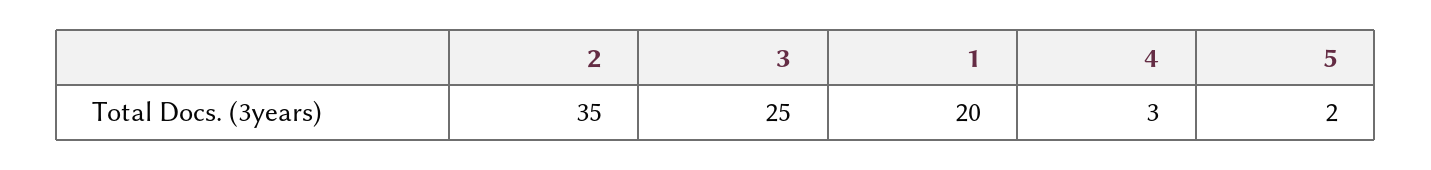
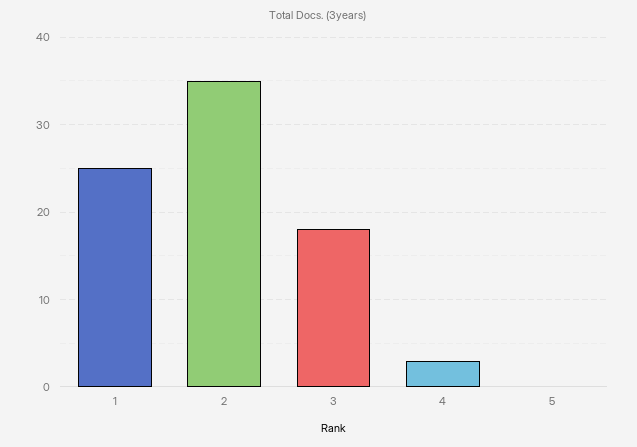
  {
    "2": 35,
-   "3": 25,
+   "3": 18,
-   "1": 20,
+   "1": 25,
    "4": 3,
-   "5": 2
+   "5": 0
  }

